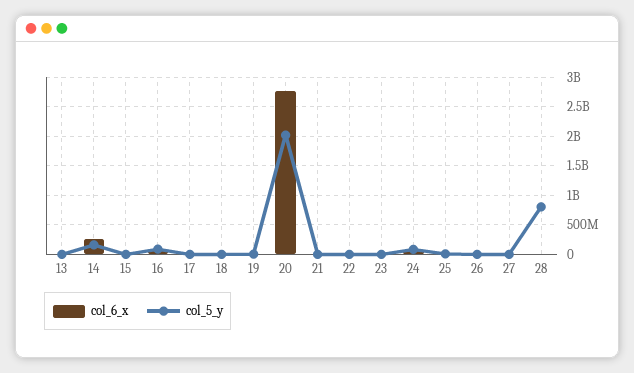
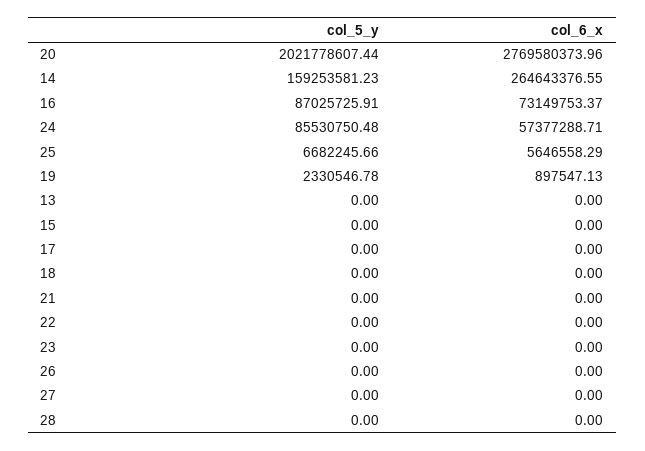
  {
    "col_6_x": {
      "13": 0,
      "14": 264643376.55,
      "15": 0,
      "16": 73149753.37,
      "17": 0,
      "18": 0,
      "19": 897547.13,
      "20": 2769580373.96,
      "21": 0,
      "22": 0,
      "23": 0,
      "24": 57377288.71,
      "25": 5646558.29,
      "26": 0,
      "27": 0,
      "28": 0
    },
    "col_5_y": {
      "13": 0,
      "14": 159253581.23,
      "15": 0,
      "16": 87025725.91,
      "17": 0,
      "18": 0,
      "19": 2330546.78,
      "20": 2021778607.44,
      "21": 0,
      "22": 0,
      "23": 0,
      "24": 85530750.48,
      "25": 6682245.66,
      "26": 0,
      "27": 0,
-     "28": 750000000
+     "28": 0
    }
  }

